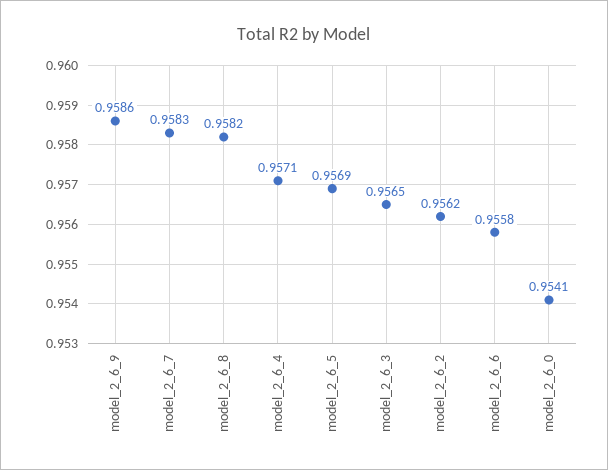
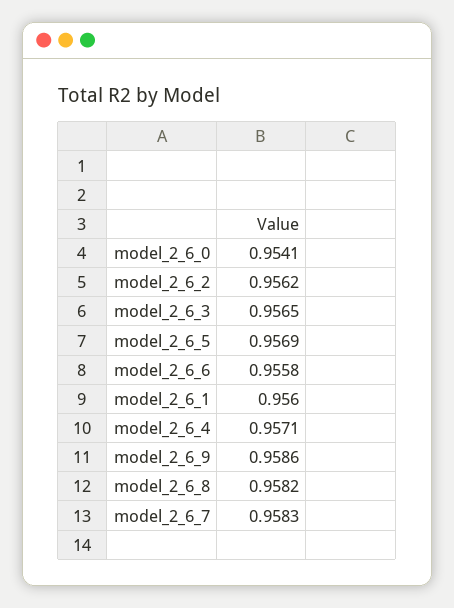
  {
    "model_2_6_9": 0.9586,
    "model_2_6_7": 0.9583,
    "model_2_6_8": 0.9582,
    "model_2_6_4": 0.9571,
    "model_2_6_5": 0.9569,
    "model_2_6_3": 0.9565,
    "model_2_6_2": 0.9562,
    "model_2_6_6": 0.9558,
-   "model_2_6_0": 0.9541
+   "model_2_6_0": 0.9541,
+   "model_2_6_1": 0.956
  }

